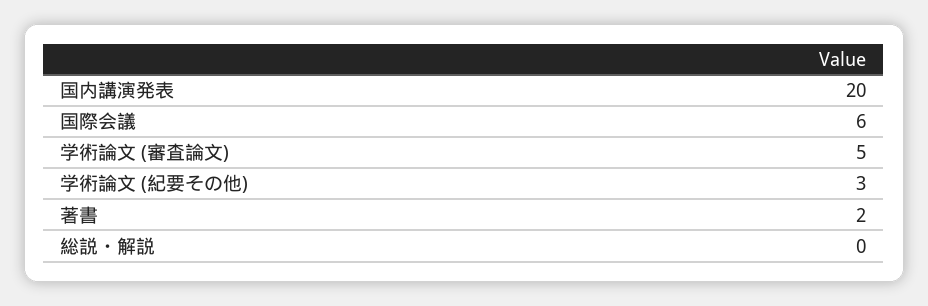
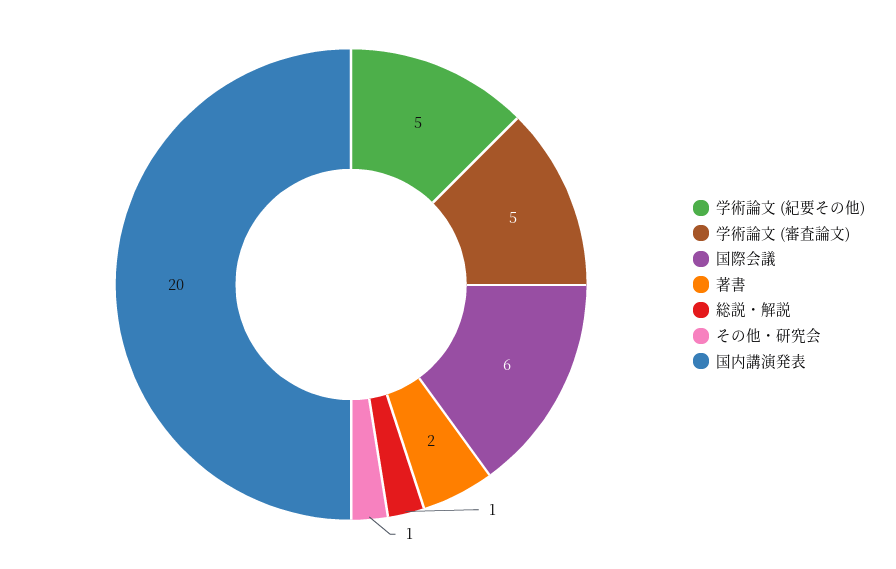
  {
    "国内講演発表": 20,
    "国際会議": 6,
    "学術論文 (審査論文)": 5,
-   "学術論文 (紀要その他)": 3,
+   "学術論文 (紀要その他)": 5,
    "著書": 2,
-   "総説・解説": 0
+   "総説・解説": 1,
+   "その他・研究会": 1
  }

